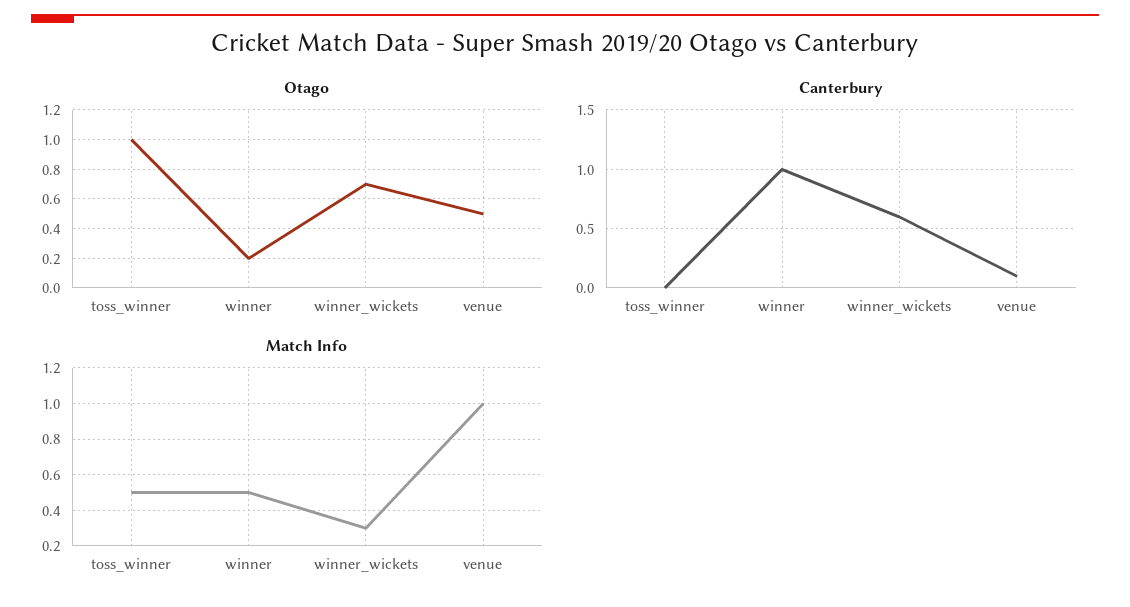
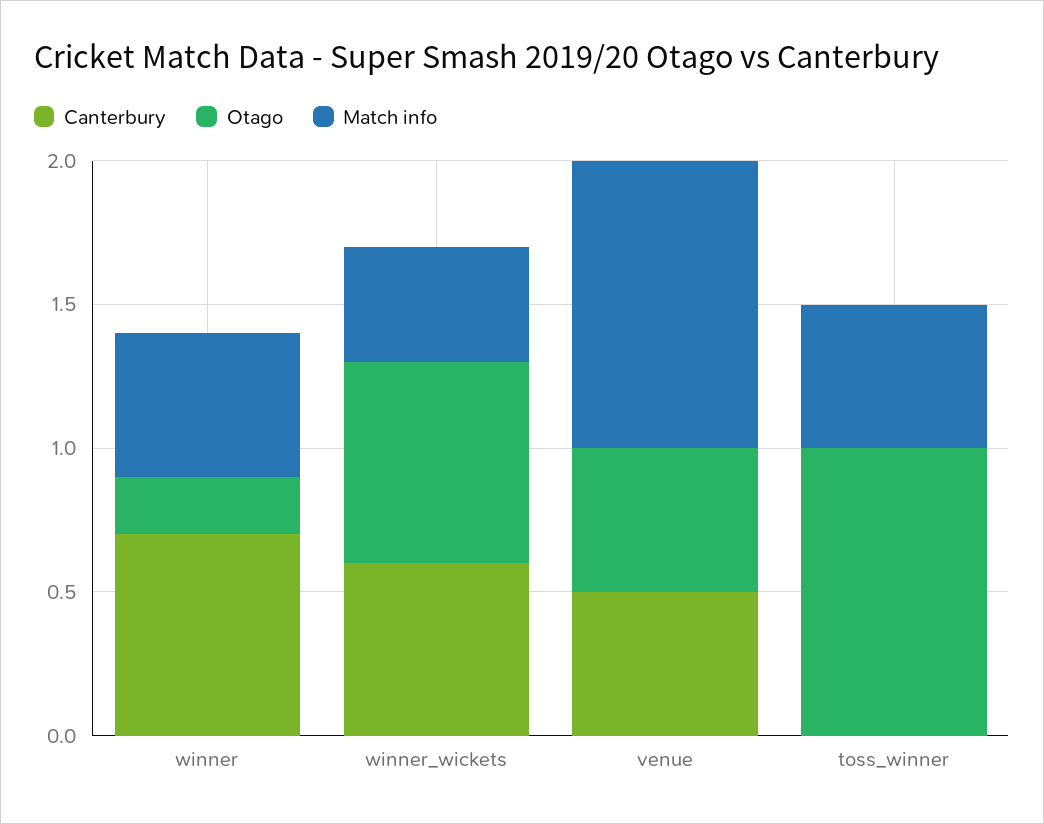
  {
    "Otago": {
      "toss_winner": 1,
      "winner": 0.2,
      "winner_wickets": 0.7,
      "venue": 0.5
    },
    "Canterbury": {
      "toss_winner": 0,
-     "winner": 1,
+     "winner": 0.7,
      "winner_wickets": 0.6,
-     "venue": 0.1
+     "venue": 0.5
    },
    "Match Info": {
      "toss_winner": 0.5,
      "winner": 0.5,
-     "winner_wickets": 0.3,
+     "winner_wickets": 0.4,
      "venue": 1
    }
  }

